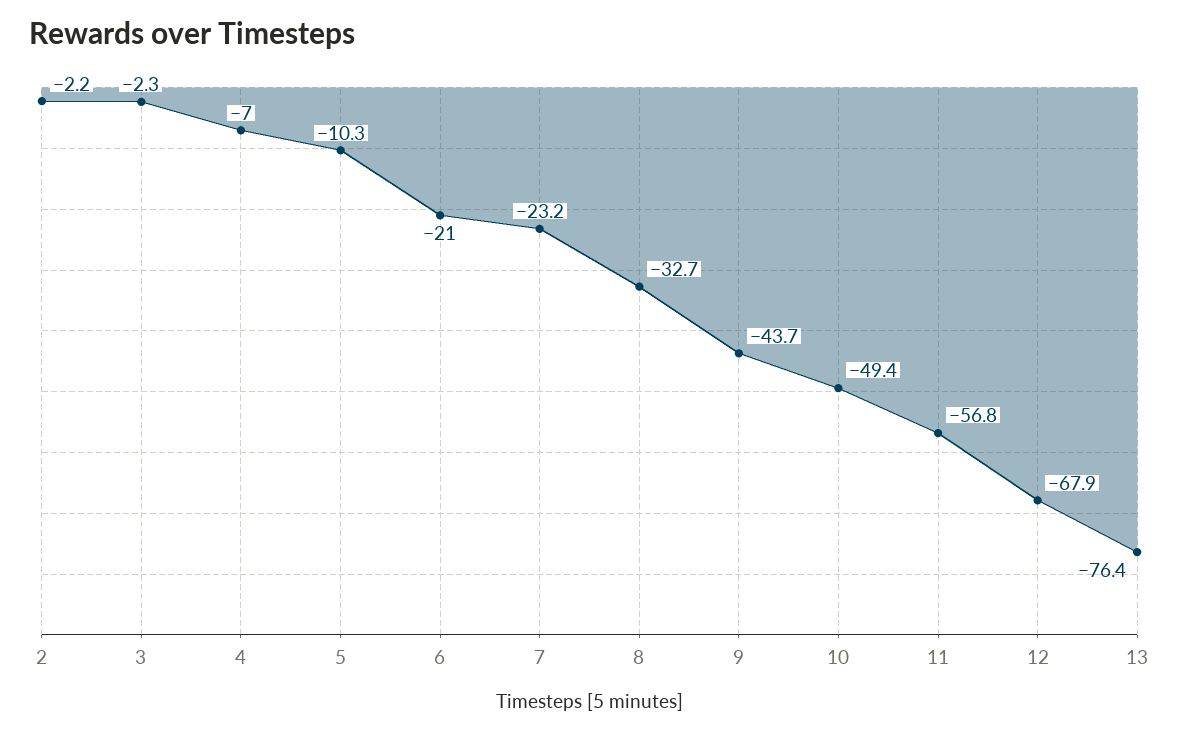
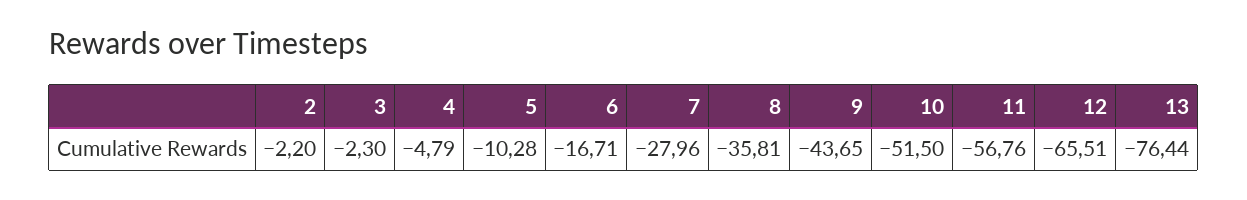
  {
    "2": -2.2,
    "3": -2.3,
-   "4": -7,
+   "4": -4.79,
    "5": -10.28,
-   "6": -21,
+   "6": -16.71,
-   "7": -23.2,
+   "7": -27.96,
-   "8": -32.7,
+   "8": -35.81,
    "9": -43.65,
-   "10": -49.4,
+   "10": -51.5,
    "11": -56.76,
-   "12": -67.9,
+   "12": -65.51,
    "13": -76.44
  }

